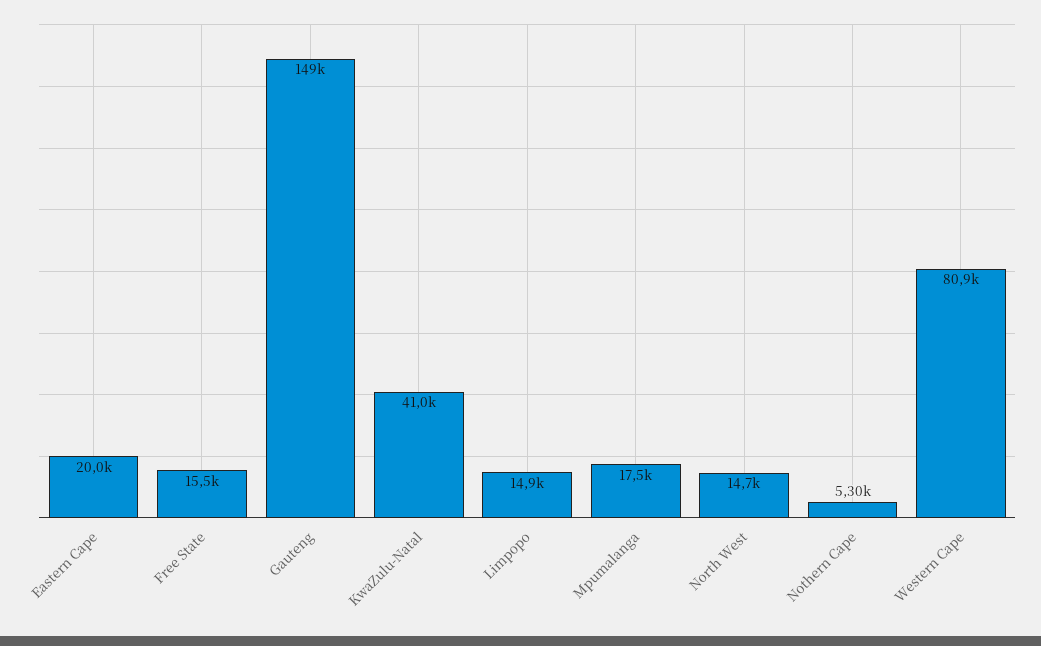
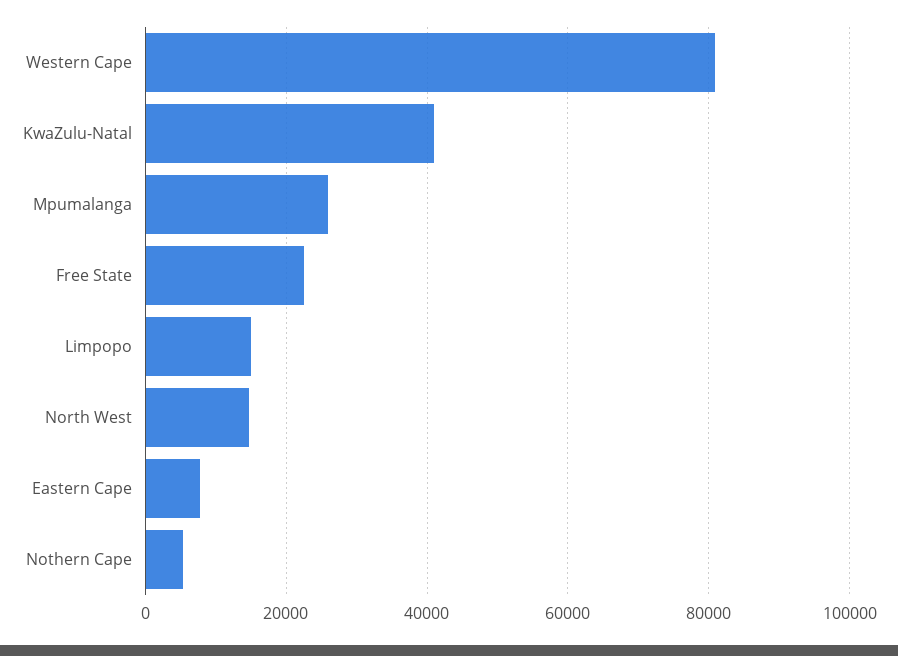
  {
-   "Eastern Cape": 20000,
+   "Eastern Cape": 8000,
-   "Free State": 15500,
+   "Free State": 22000,
-   "Gauteng": 149000,
    "KwaZulu-Natal": 41000,
    "Limpopo": 14900,
-   "Mpumalanga": 17500,
+   "Mpumalanga": 26000,
    "North West": 14700,
    "Nothern Cape": 5300,
    "Western Cape": 80900
  }

